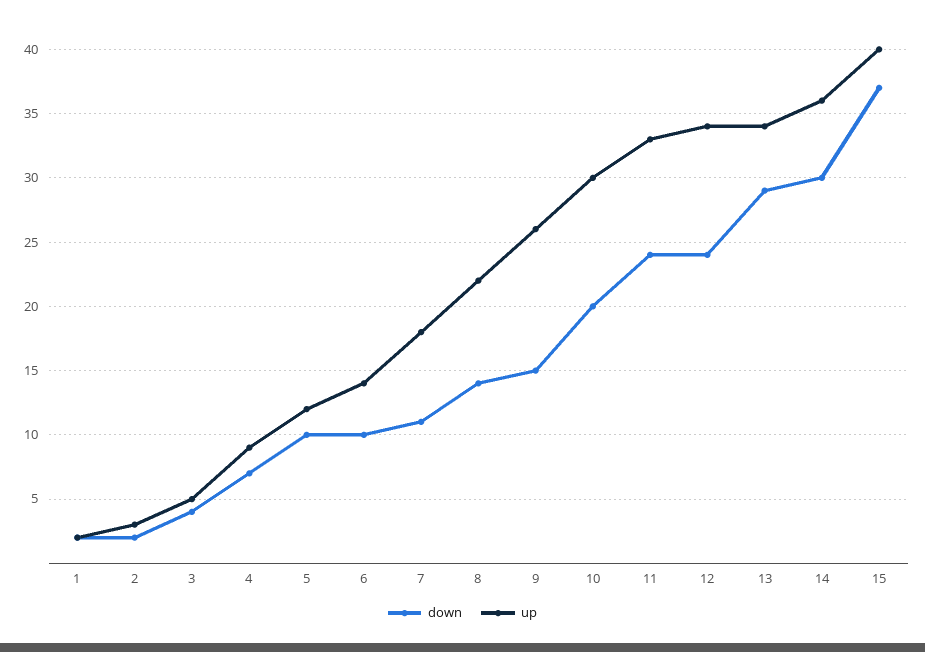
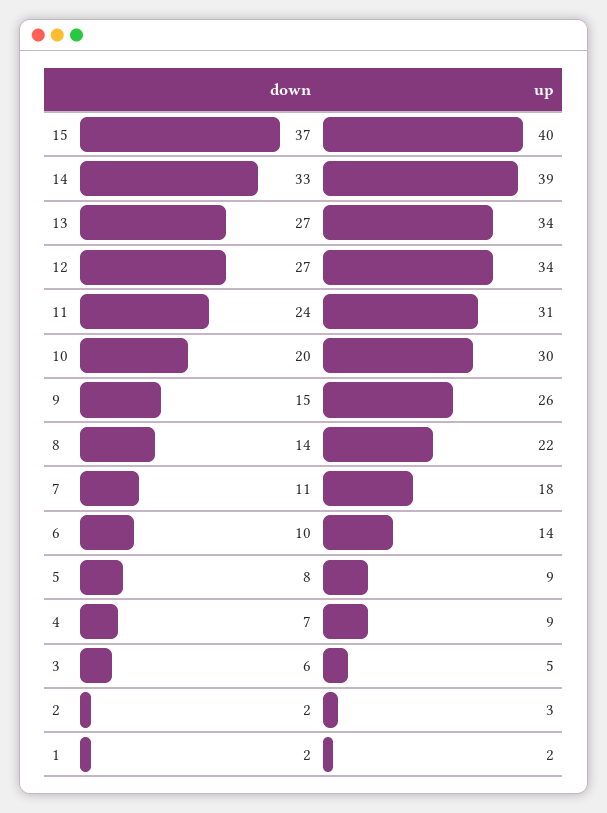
  {
    "down": {
      "1": 2,
      "2": 2,
-     "3": 4,
+     "3": 6,
      "4": 7,
-     "5": 10,
+     "5": 8,
      "6": 10,
      "7": 11,
      "8": 14,
      "9": 15,
      "10": 20,
      "11": 24,
-     "12": 24,
+     "12": 27,
-     "13": 29,
+     "13": 27,
-     "14": 30,
+     "14": 33,
      "15": 37
    },
    "up": {
      "1": 2,
      "2": 3,
      "3": 5,
      "4": 9,
-     "5": 12,
+     "5": 9,
      "6": 14,
      "7": 18,
      "8": 22,
      "9": 26,
      "10": 30,
-     "11": 33,
+     "11": 31,
      "12": 34,
      "13": 34,
-     "14": 36,
+     "14": 39,
      "15": 40
    }
  }

